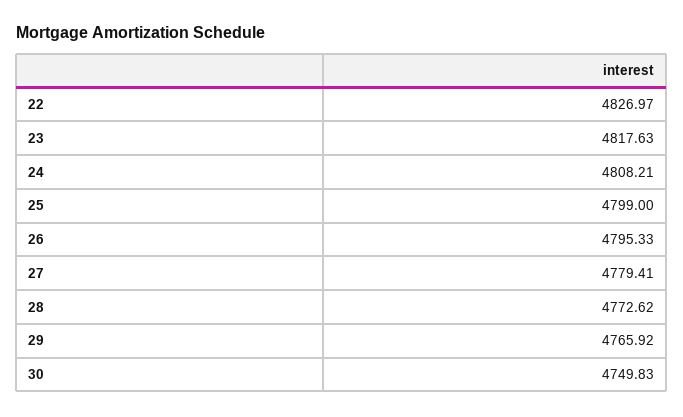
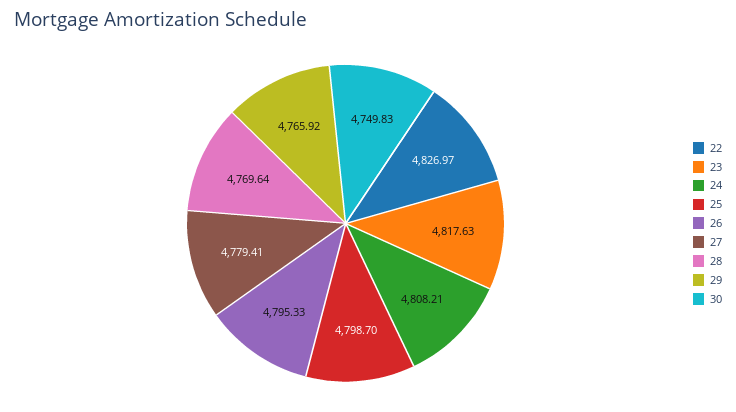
  {
    "22": 4826.97,
    "23": 4817.63,
    "24": 4808.21,
-   "25": 4799,
+   "25": 4798.7,
    "26": 4795.33,
    "27": 4779.41,
-   "28": 4772.62,
+   "28": 4769.64,
    "29": 4765.92,
    "30": 4749.83
  }

